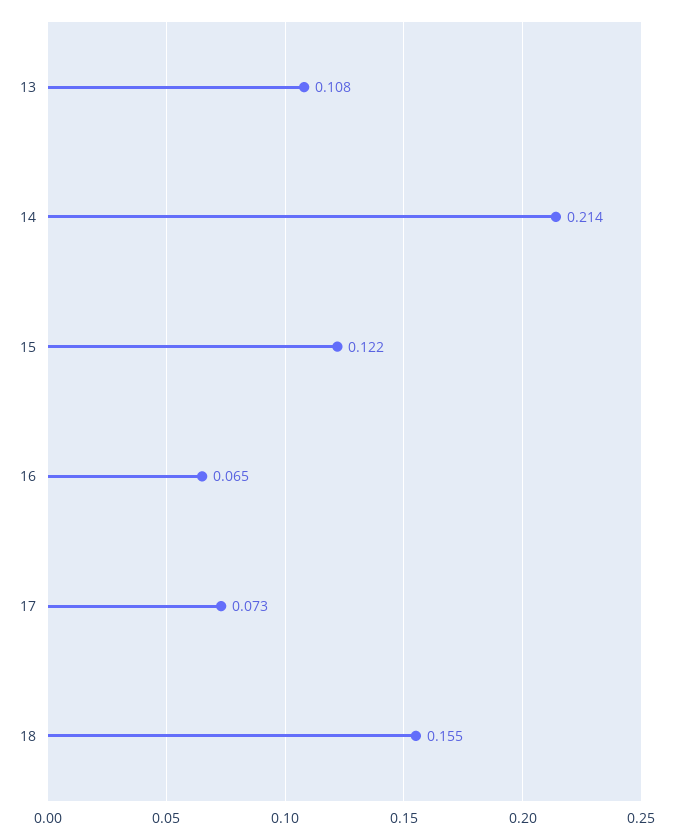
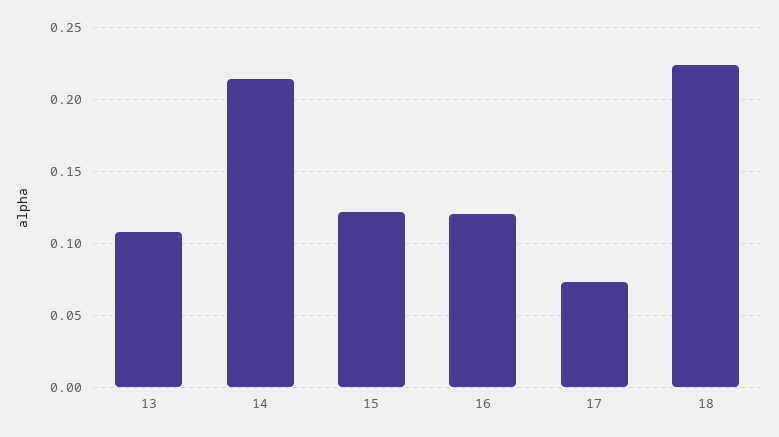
  {
    "13": 0.108,
    "14": 0.214,
    "15": 0.122,
-   "16": 0.065,
+   "16": 0.12,
    "17": 0.073,
-   "18": 0.155
+   "18": 0.225
  }

